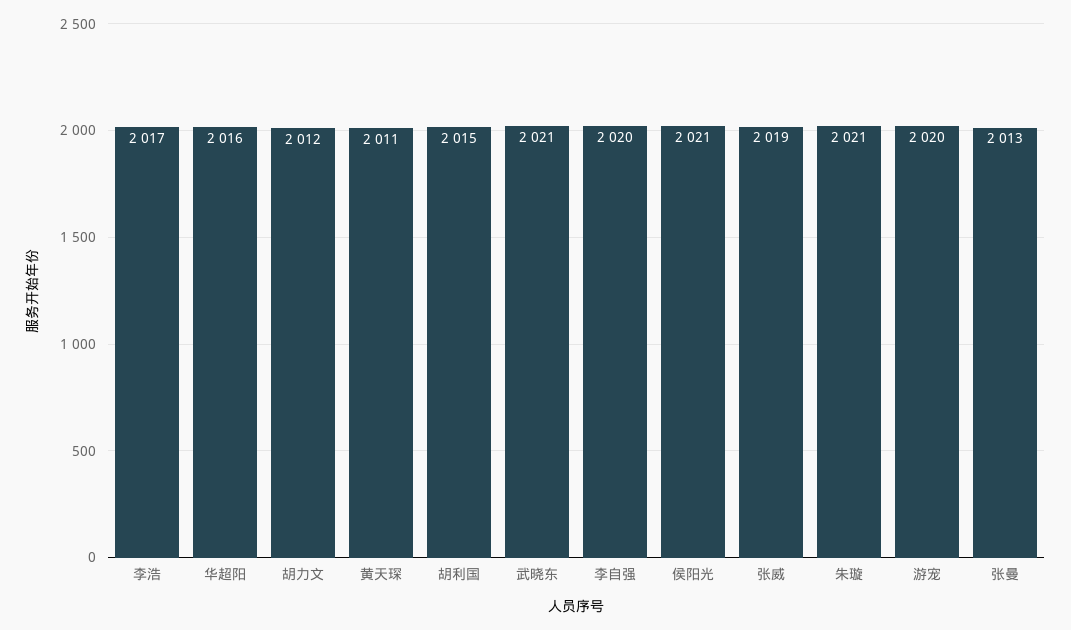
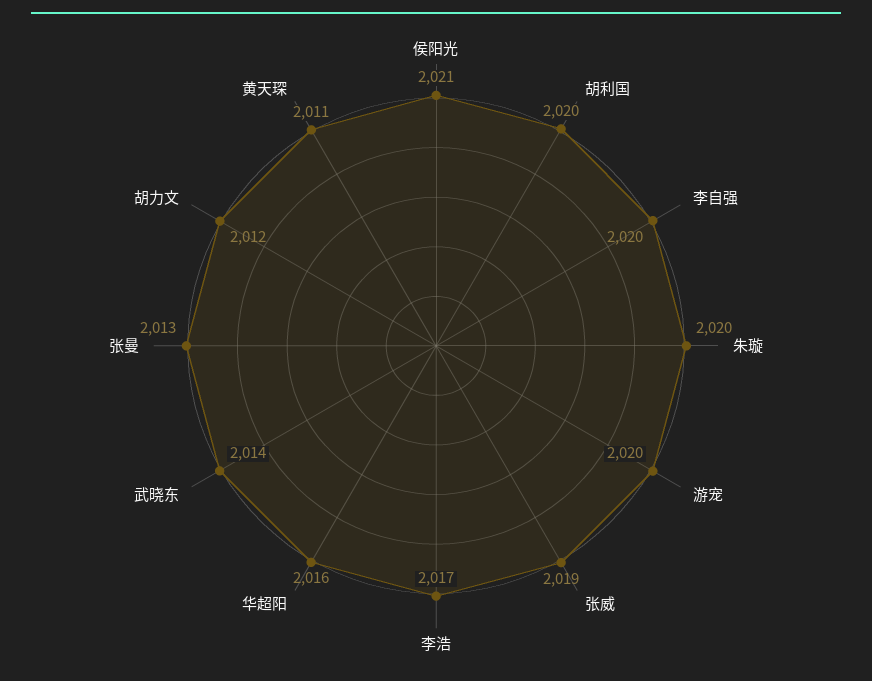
  {
    "李浩": 2017,
    "华超阳": 2016,
    "胡力文": 2012,
    "黄天琛": 2011,
-   "胡利国": 2015,
+   "胡利国": 2020,
-   "武晓东": 2021,
+   "武晓东": 2014,
    "李自强": 2020,
    "侯阳光": 2021,
    "张威": 2019,
-   "朱璇": 2021,
+   "朱璇": 2020,
    "游宠": 2020,
    "张曼": 2013
  }

